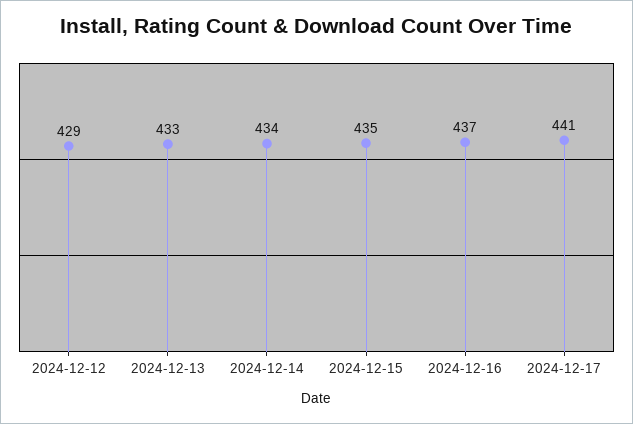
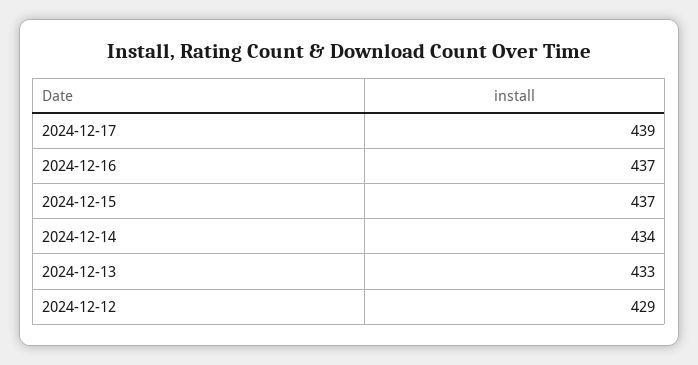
  {
    "2024-12-12": 429,
    "2024-12-13": 433,
    "2024-12-14": 434,
-   "2024-12-15": 435,
+   "2024-12-15": 437,
    "2024-12-16": 437,
-   "2024-12-17": 441
+   "2024-12-17": 439
  }

